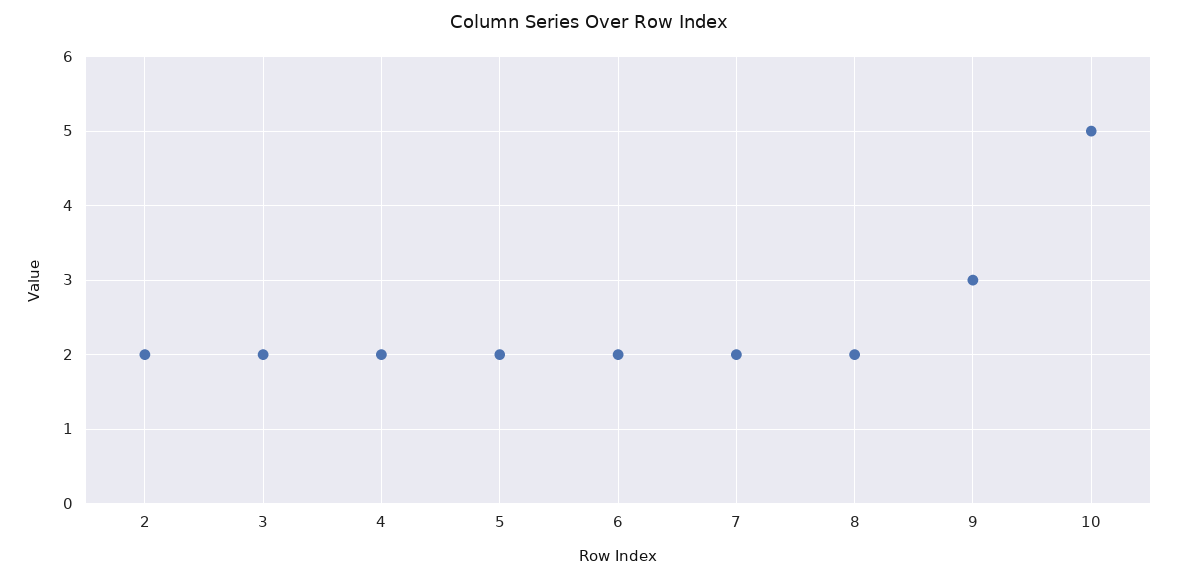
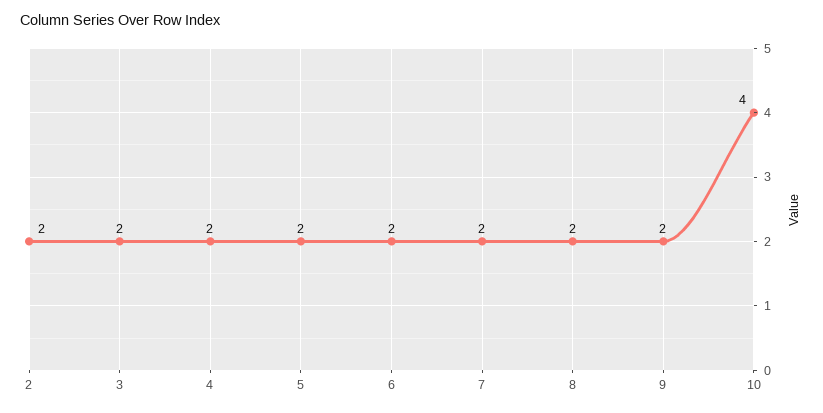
  {
    "2": 2,
    "3": 2,
    "4": 2,
    "5": 2,
    "6": 2,
    "7": 2,
    "8": 2,
-   "9": 3,
+   "9": 2,
-   "10": 5
+   "10": 4
  }

